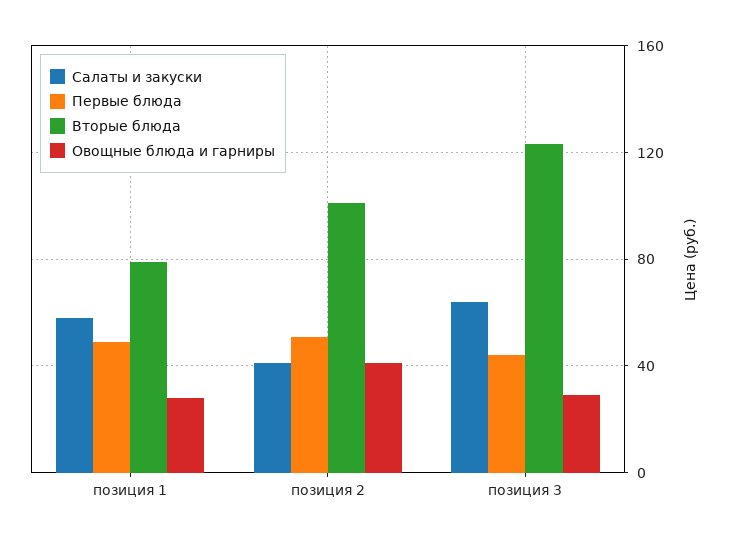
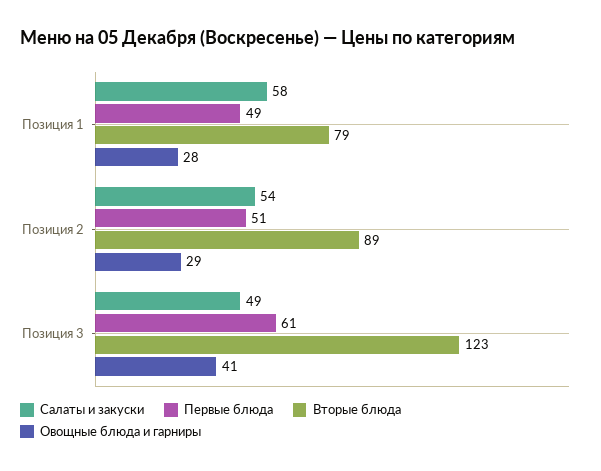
  {
    "Салаты и закуски": {
      "позиция 1": 58,
-     "позиция 2": 40,
+     "позиция 2": 54,
-     "позиция 3": 65
+     "позиция 3": 49
    },
    "Первые блюда": {
      "позиция 1": 49,
      "позиция 2": 51,
-     "позиция 3": 45
+     "позиция 3": 61
    },
    "Вторые блюда": {
      "позиция 1": 79,
-     "позиция 2": 100,
+     "позиция 2": 89,
      "позиция 3": 123
    },
    "Овощные блюда и гарниры": {
      "позиция 1": 28,
-     "позиция 2": 40,
+     "позиция 2": 29,
-     "позиция 3": 30
+     "позиция 3": 41
    }
  }

